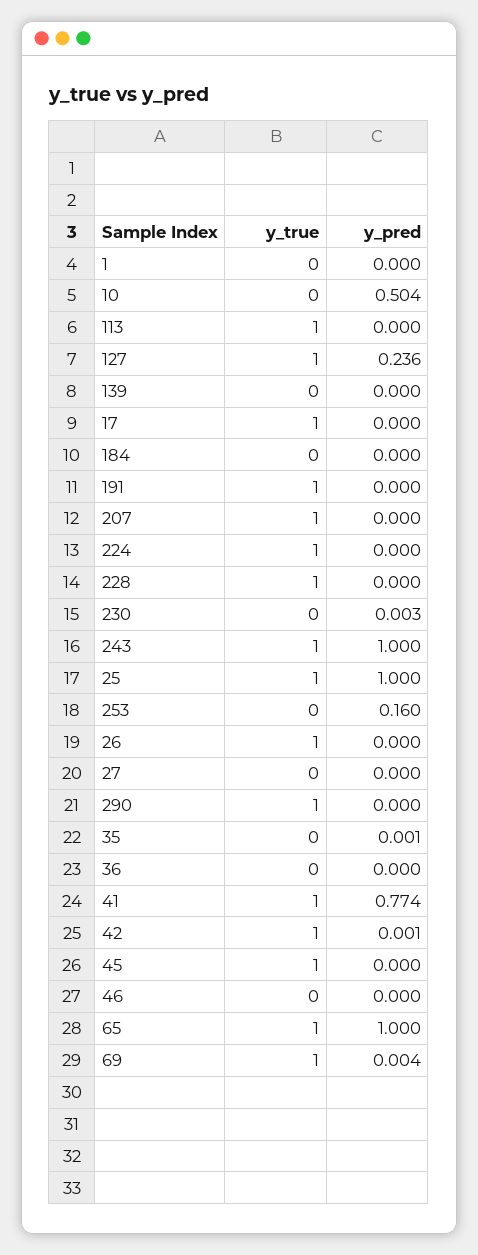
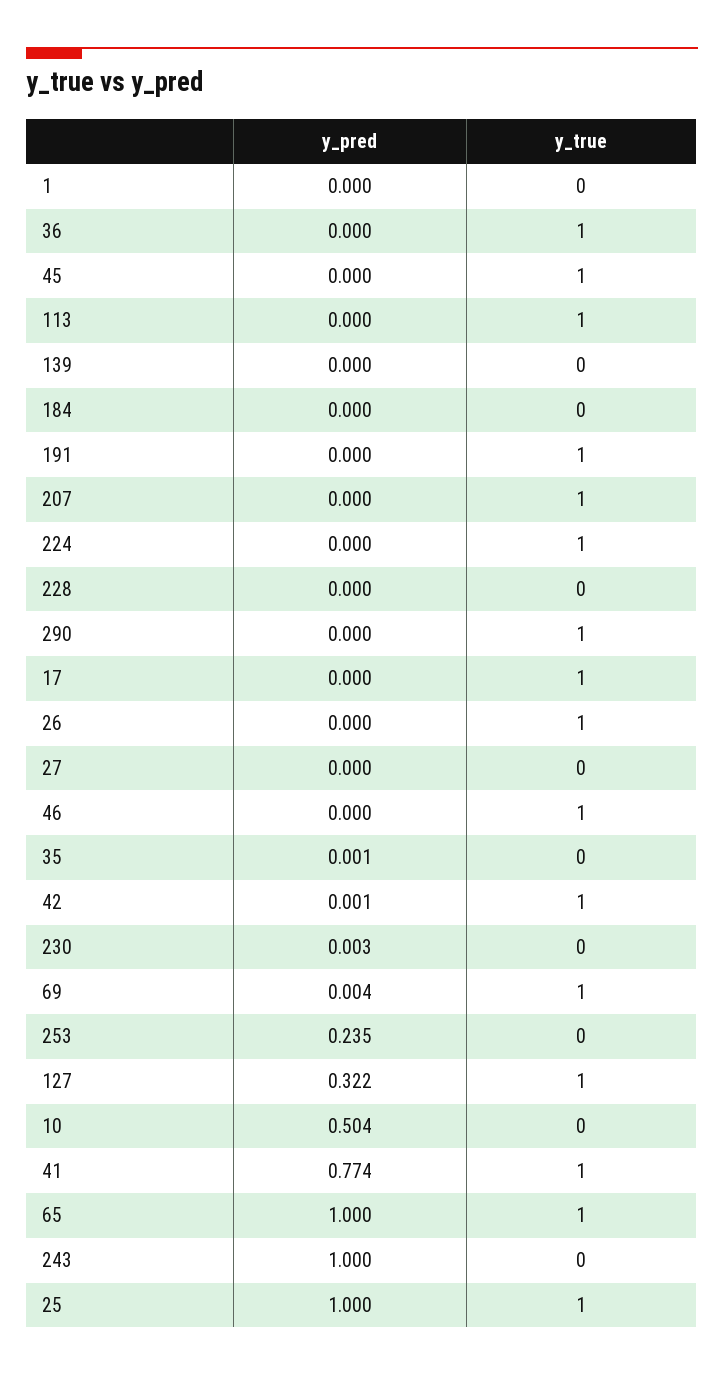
  {
    "y_true": {
      "1": 0,
      "10": 0,
      "113": 1,
      "127": 1,
      "139": 0,
      "17": 1,
      "184": 0,
      "191": 1,
      "207": 1,
      "224": 1,
-     "228": 1,
+     "228": 0,
      "230": 0,
-     "243": 1,
+     "243": 0,
      "25": 1,
      "253": 0,
      "26": 1,
      "27": 0,
      "290": 1,
      "35": 0,
-     "36": 0,
+     "36": 1,
      "41": 1,
      "42": 1,
      "45": 1,
-     "46": 0,
+     "46": 1,
      "65": 1,
      "69": 1
    },
    "y_pred": {
      "1": 0,
      "10": 0.504,
      "113": 0,
-     "127": 0.236,
+     "127": 0.322,
      "139": 0,
      "17": 0,
      "184": 0,
      "191": 0,
      "207": 0,
      "224": 0,
      "228": 0,
      "230": 0.003,
      "243": 1,
      "25": 1,
-     "253": 0.16,
+     "253": 0.235,
      "26": 0,
      "27": 0,
      "290": 0,
      "35": 0.001,
      "36": 0,
      "41": 0.774,
      "42": 0.001,
      "45": 0,
      "46": 0,
      "65": 1,
      "69": 0.004
    }
  }

